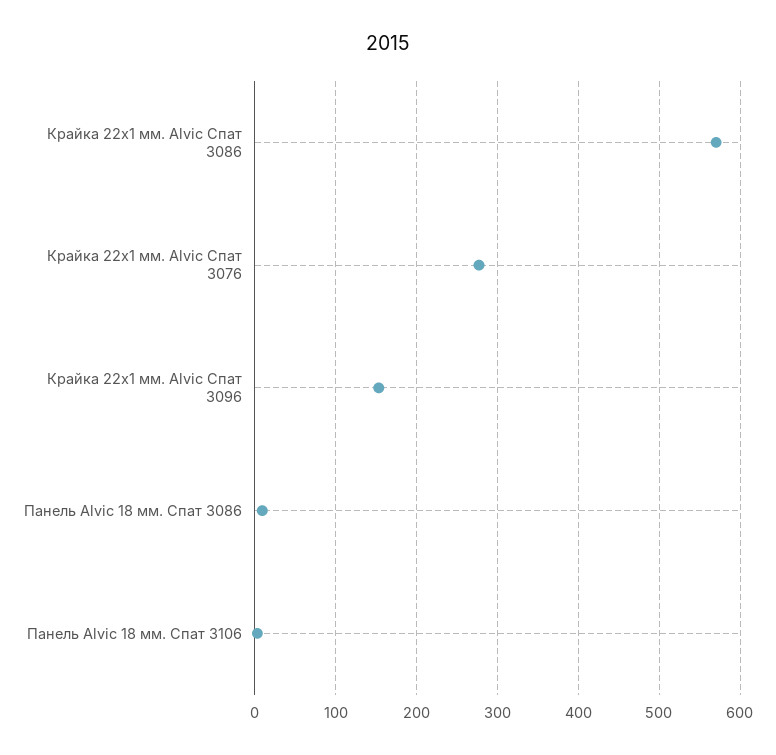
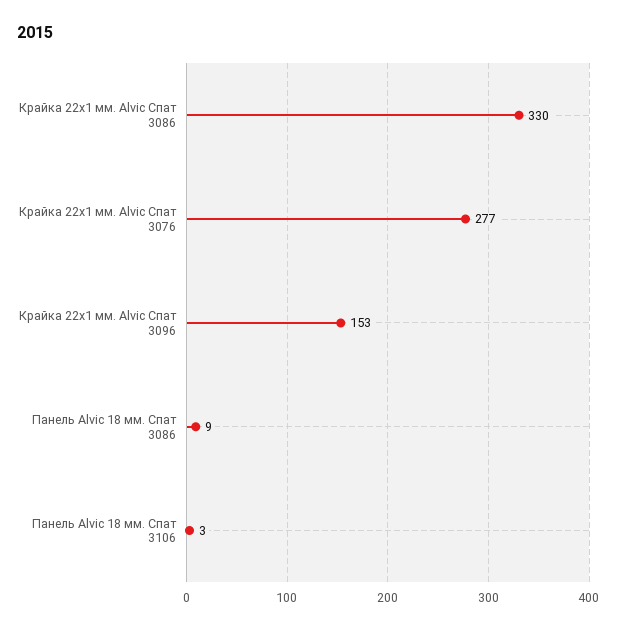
  {
-   "Крайка 22x1 мм. Alvic Спат 3086": 570,
+   "Крайка 22x1 мм. Alvic Спат 3086": 330,
    "Крайка 22x1 мм. Alvic Спат 3076": 277,
    "Крайка 22x1 мм. Alvic Спат 3096": 153,
    "Панель Alvic 18 мм. Спат 3086": 9,
    "Панель Alvic 18 мм. Спат 3106": 3
  }

